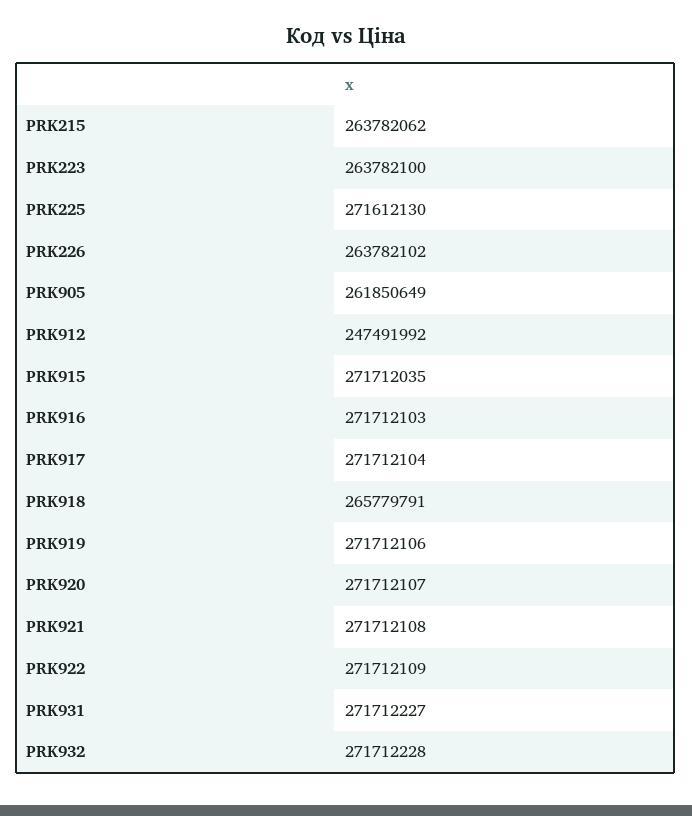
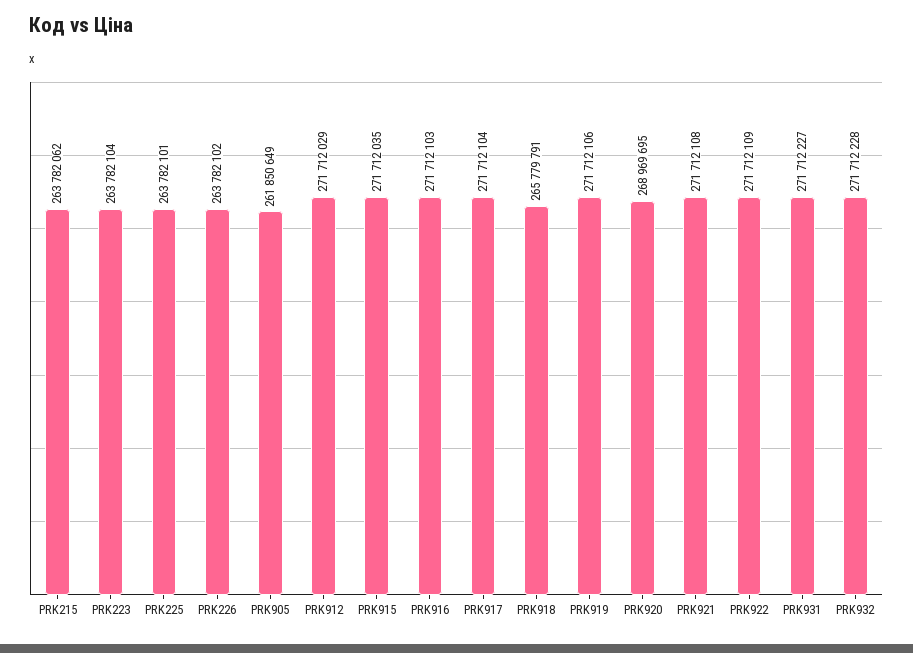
  {
    "PRK215": 263782062,
-   "PRK223": 263782100,
+   "PRK223": 263782104,
-   "PRK225": 271612130,
+   "PRK225": 263782101,
    "PRK226": 263782102,
    "PRK905": 261850649,
-   "PRK912": 247491992,
+   "PRK912": 271712029,
    "PRK915": 271712035,
    "PRK916": 271712103,
    "PRK917": 271712104,
    "PRK918": 265779791,
    "PRK919": 271712106,
-   "PRK920": 271712107,
+   "PRK920": 268969695,
    "PRK921": 271712108,
    "PRK922": 271712109,
    "PRK931": 271712227,
    "PRK932": 271712228
  }

